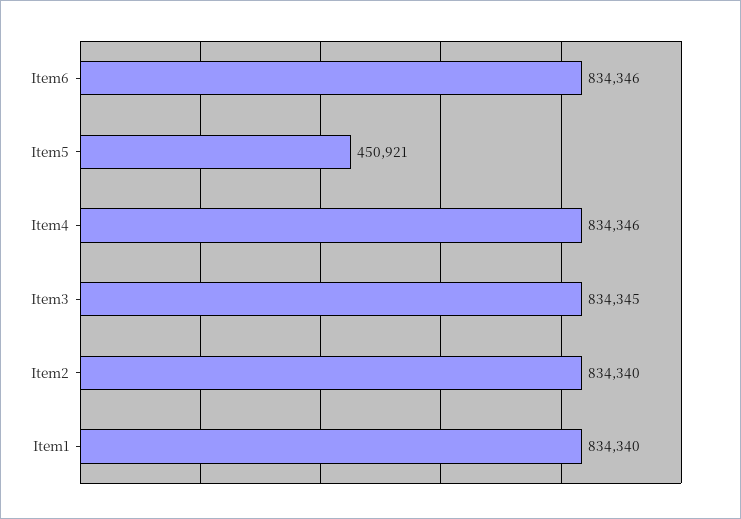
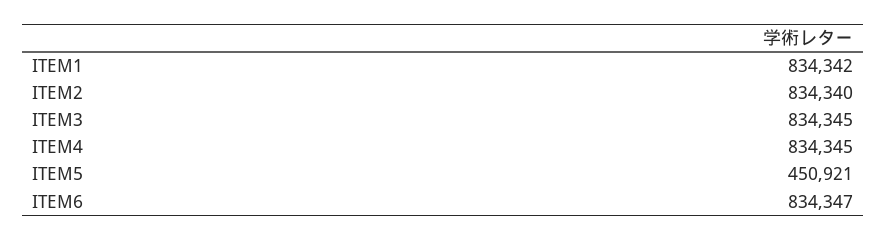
  {
-   "Item6": 834346,
+   "Item6": 834347,
    "Item5": 450921,
-   "Item4": 834346,
+   "Item4": 834345,
    "Item3": 834345,
    "Item2": 834340,
-   "Item1": 834340
+   "Item1": 834342
  }

